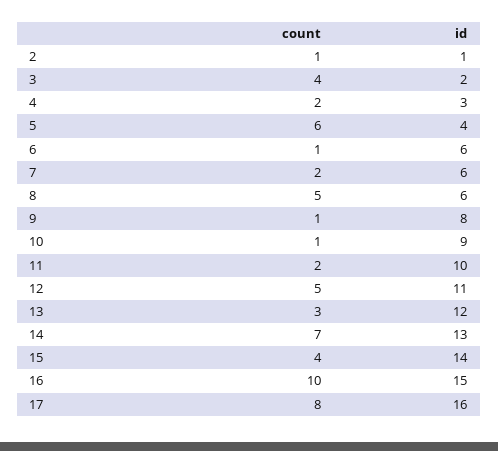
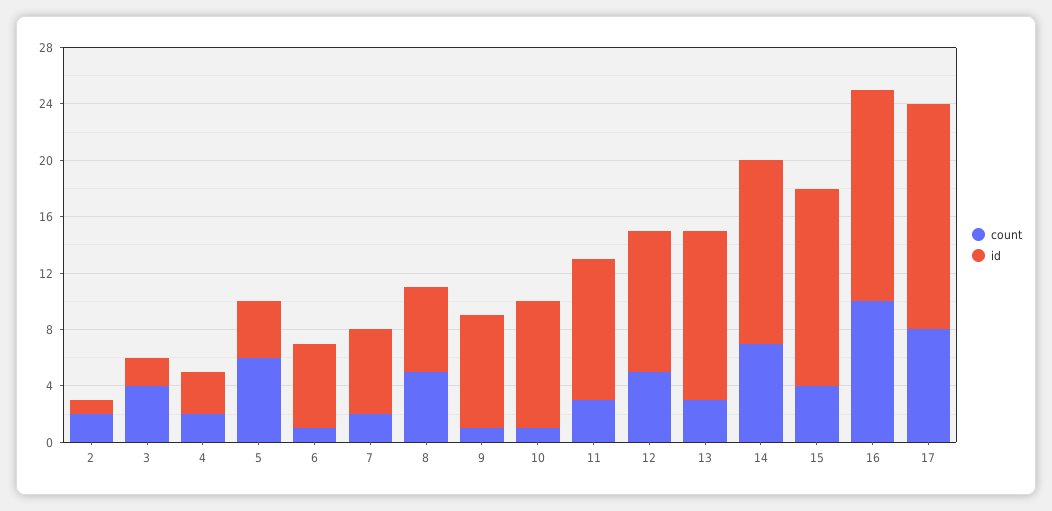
  {
    "count": {
-     "2": 1,
+     "2": 2,
      "3": 4,
      "4": 2,
      "5": 6,
      "6": 1,
      "7": 2,
      "8": 5,
      "9": 1,
      "10": 1,
-     "11": 2,
+     "11": 3,
      "12": 5,
      "13": 3,
      "14": 7,
      "15": 4,
      "16": 10,
      "17": 8
    },
    "id": {
      "2": 1,
      "3": 2,
      "4": 3,
      "5": 4,
      "6": 6,
      "7": 6,
      "8": 6,
      "9": 8,
      "10": 9,
      "11": 10,
-     "12": 11,
+     "12": 10,
      "13": 12,
      "14": 13,
      "15": 14,
      "16": 15,
      "17": 16
    }
  }

